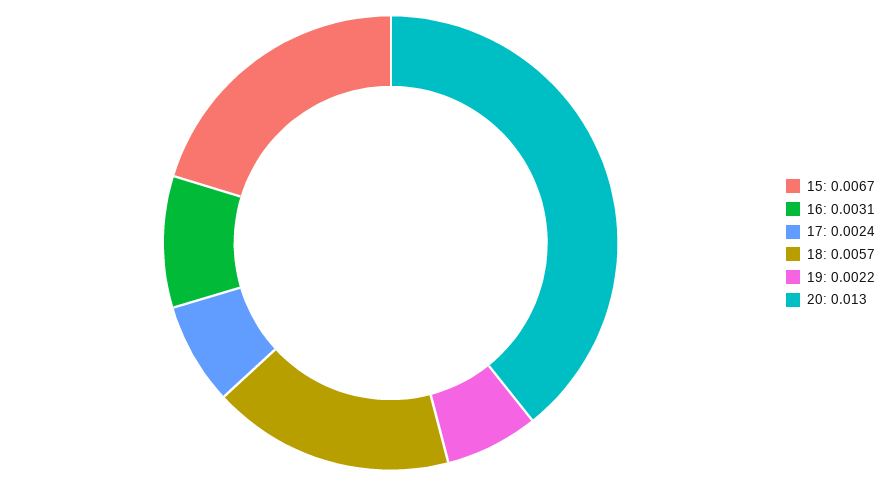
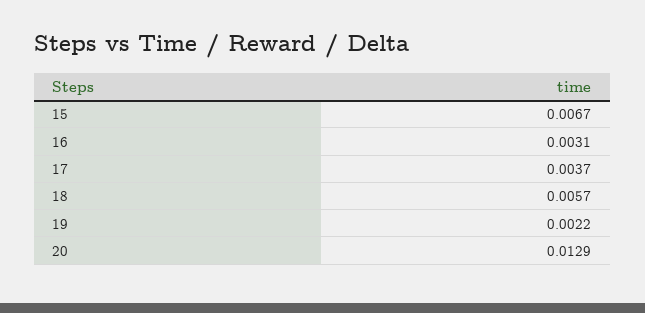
  {
    "15": 0.0067,
    "16": 0.0031,
-   "17": 0.0024,
+   "17": 0.0037,
    "18": 0.0057,
    "19": 0.0022,
-   "20": 0.013
+   "20": 0.0129
  }

